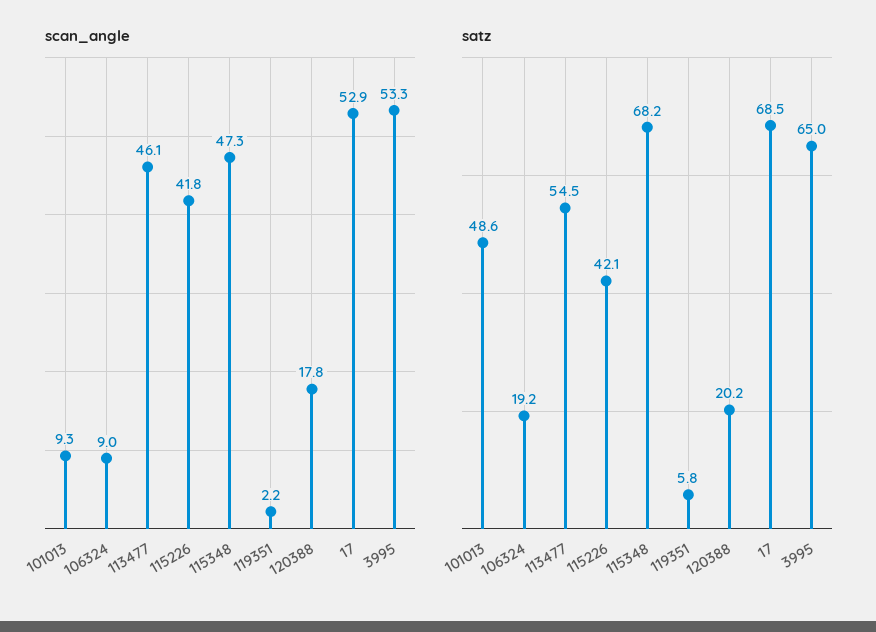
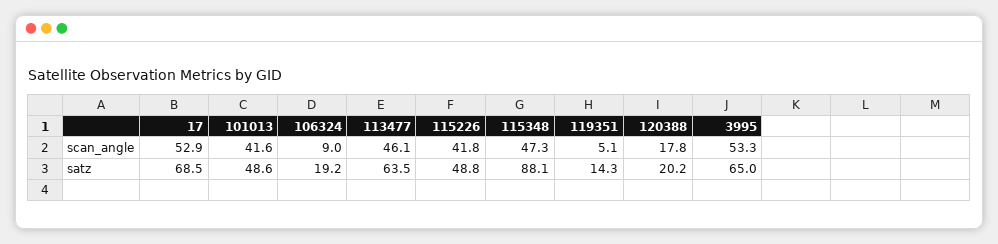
  {
    "scan_angle": {
-     "101013": 9.3,
+     "101013": 41.6,
      "106324": 9,
      "113477": 46.1,
      "115226": 41.8,
      "115348": 47.3,
-     "119351": 2.2,
+     "119351": 5.1,
      "120388": 17.8,
      "17": 52.9,
      "3995": 53.3
    },
    "satz": {
      "101013": 48.6,
      "106324": 19.2,
-     "113477": 54.5,
+     "113477": 63.5,
-     "115226": 42.1,
+     "115226": 48.8,
-     "115348": 68.2,
+     "115348": 88.1,
-     "119351": 5.8,
+     "119351": 14.3,
      "120388": 20.2,
      "17": 68.5,
      "3995": 65
    }
  }

